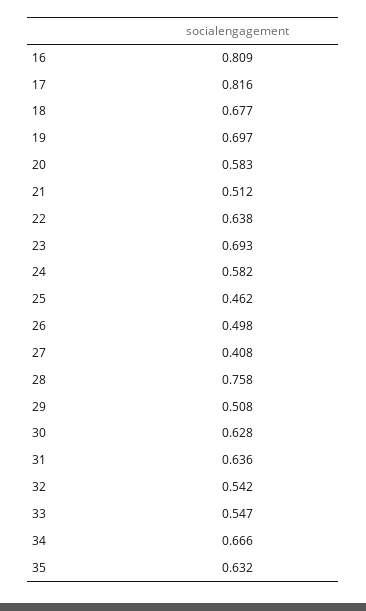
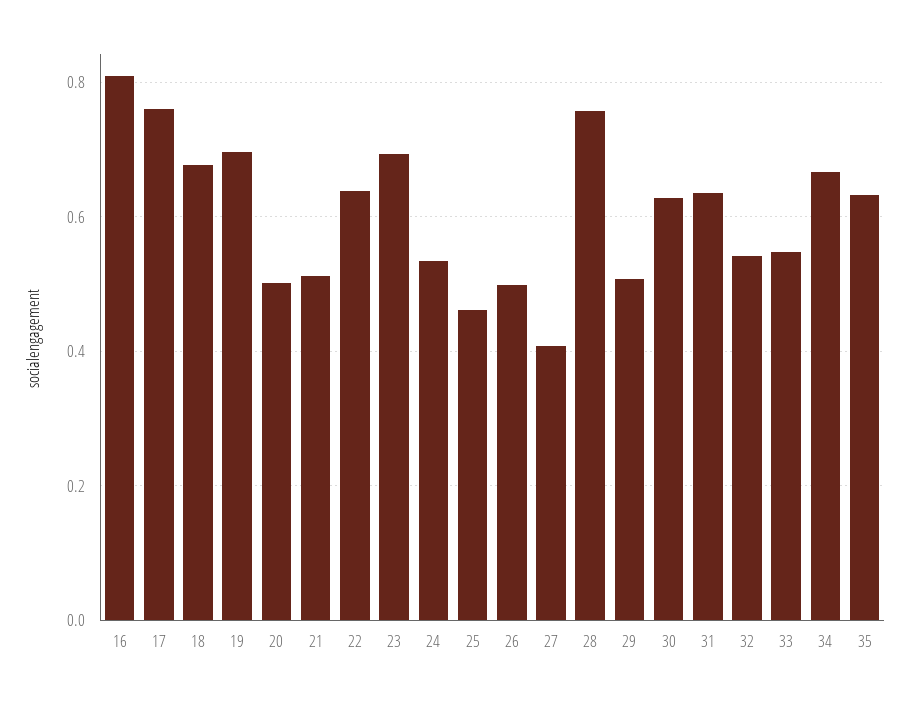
  {
    "16": 0.809,
-   "17": 0.816,
+   "17": 0.76,
    "18": 0.677,
    "19": 0.697,
-   "20": 0.583,
+   "20": 0.5,
    "21": 0.512,
    "22": 0.638,
    "23": 0.693,
-   "24": 0.582,
+   "24": 0.54,
    "25": 0.462,
    "26": 0.498,
    "27": 0.408,
    "28": 0.758,
    "29": 0.508,
    "30": 0.628,
    "31": 0.636,
    "32": 0.542,
    "33": 0.547,
    "34": 0.666,
    "35": 0.632
  }

